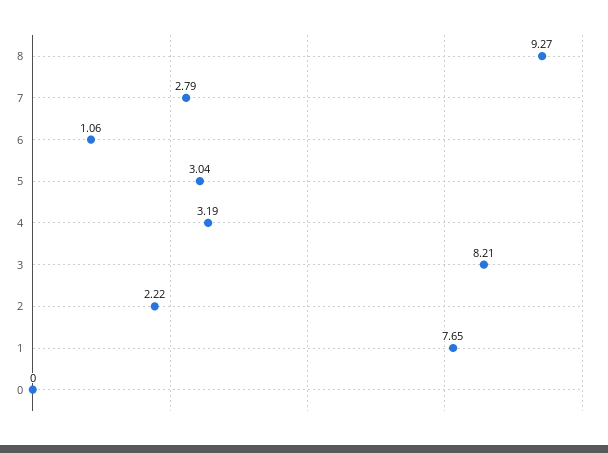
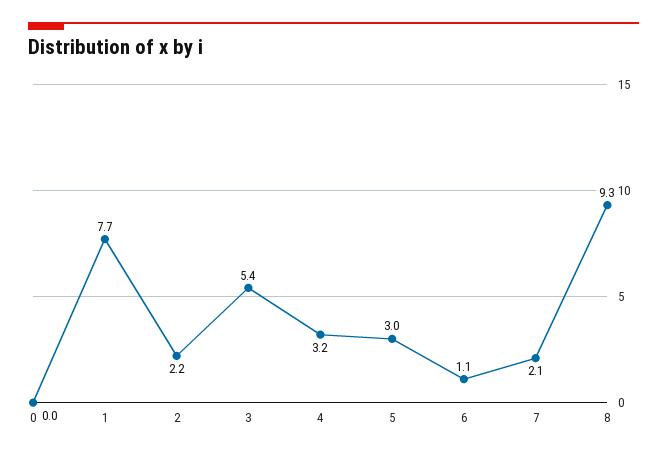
  {
    "8": 9.27,
-   "7": 2.79,
+   "7": 2.1,
    "6": 1.06,
    "5": 3.04,
    "4": 3.19,
-   "3": 8.21,
+   "3": 5.4,
    "2": 2.22,
    "1": 7.65,
    "0": 0
  }

